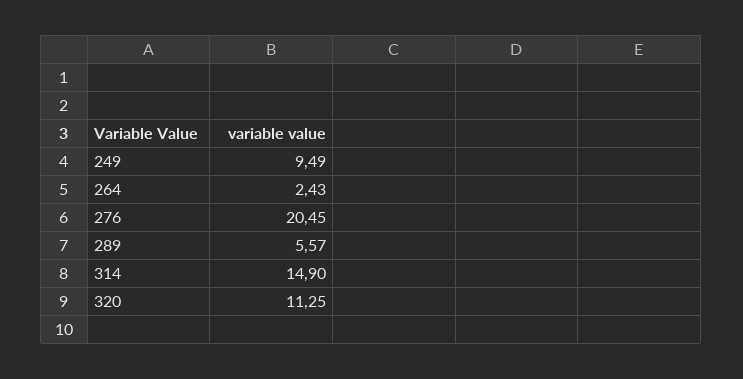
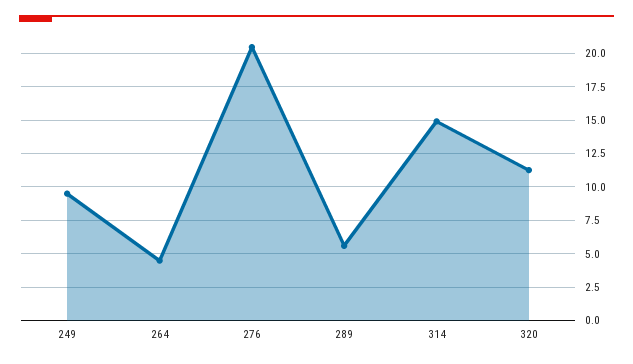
  {
    "249": 9.49,
-   "264": 2.43,
+   "264": 4.5,
    "276": 20.45,
    "289": 5.57,
    "314": 14.9,
    "320": 11.25
  }

